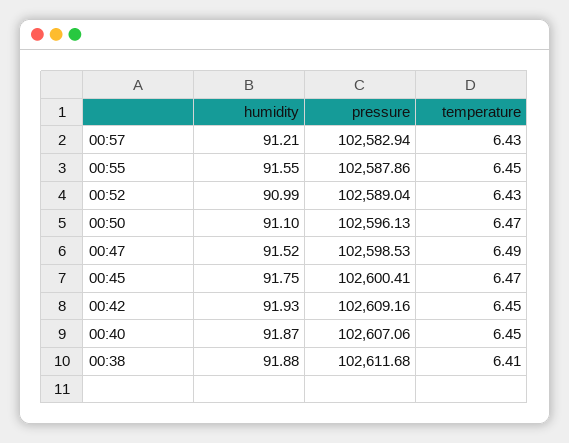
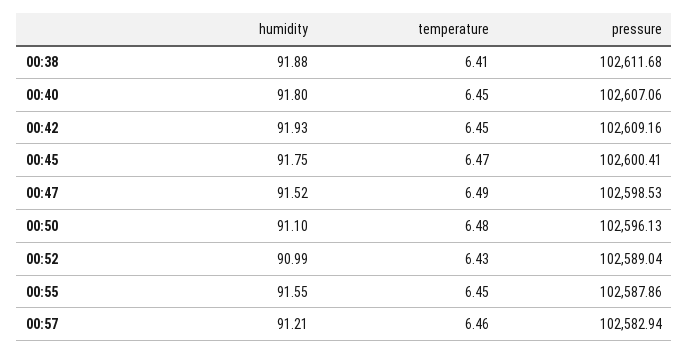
  {
    "humidity": {
      "00:57": 91.21,
      "00:55": 91.55,
      "00:52": 90.99,
      "00:50": 91.1,
      "00:47": 91.52,
      "00:45": 91.75,
      "00:42": 91.93,
-     "00:40": 91.87,
+     "00:40": 91.8,
      "00:38": 91.88
    },
    "pressure": {
      "00:57": 102582.94,
      "00:55": 102587.86,
      "00:52": 102589.04,
      "00:50": 102596.13,
      "00:47": 102598.53,
      "00:45": 102600.41,
      "00:42": 102609.16,
      "00:40": 102607.06,
      "00:38": 102611.68
    },
    "temperature": {
-     "00:57": 6.43,
+     "00:57": 6.46,
      "00:55": 6.45,
      "00:52": 6.43,
-     "00:50": 6.47,
+     "00:50": 6.48,
      "00:47": 6.49,
      "00:45": 6.47,
      "00:42": 6.45,
      "00:40": 6.45,
      "00:38": 6.41
    }
  }

